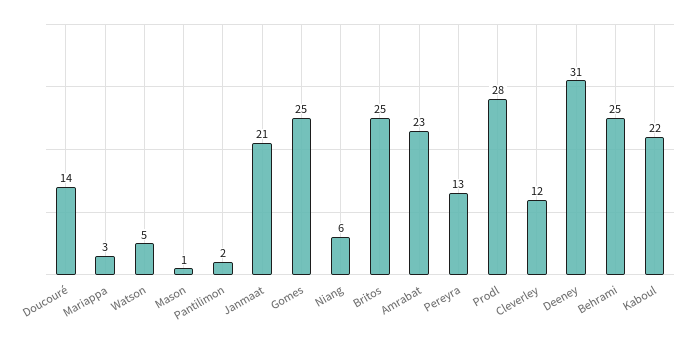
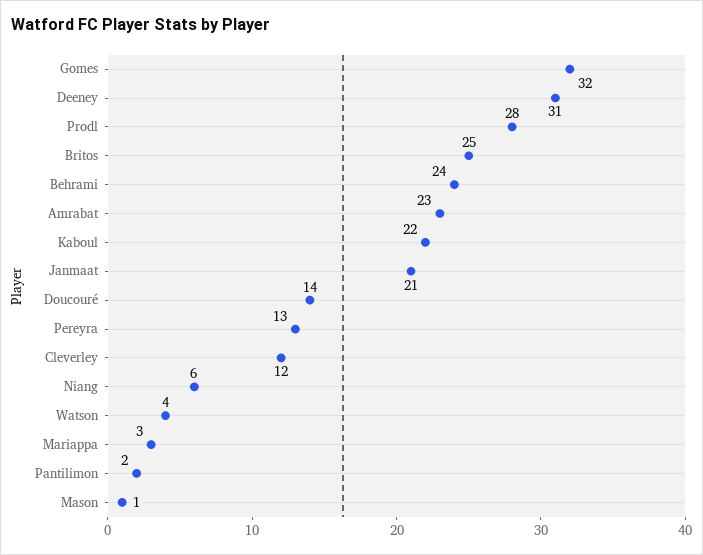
  {
    "Doucouré": 14,
    "Mariappa": 3,
-   "Watson": 5,
+   "Watson": 4,
    "Mason": 1,
    "Pantilimon": 2,
    "Janmaat": 21,
-   "Gomes": 25,
+   "Gomes": 32,
    "Niang": 6,
    "Britos": 25,
    "Amrabat": 23,
    "Pereyra": 13,
    "Prodl": 28,
    "Cleverley": 12,
    "Deeney": 31,
-   "Behrami": 25,
+   "Behrami": 24,
    "Kaboul": 22
  }

